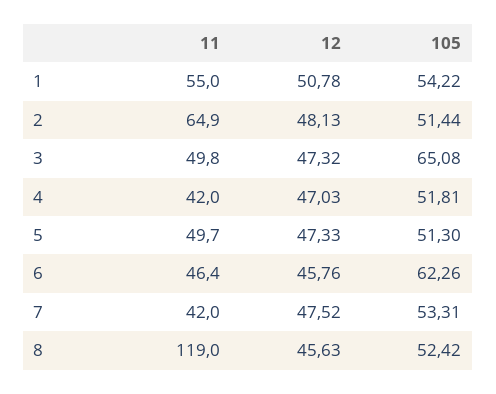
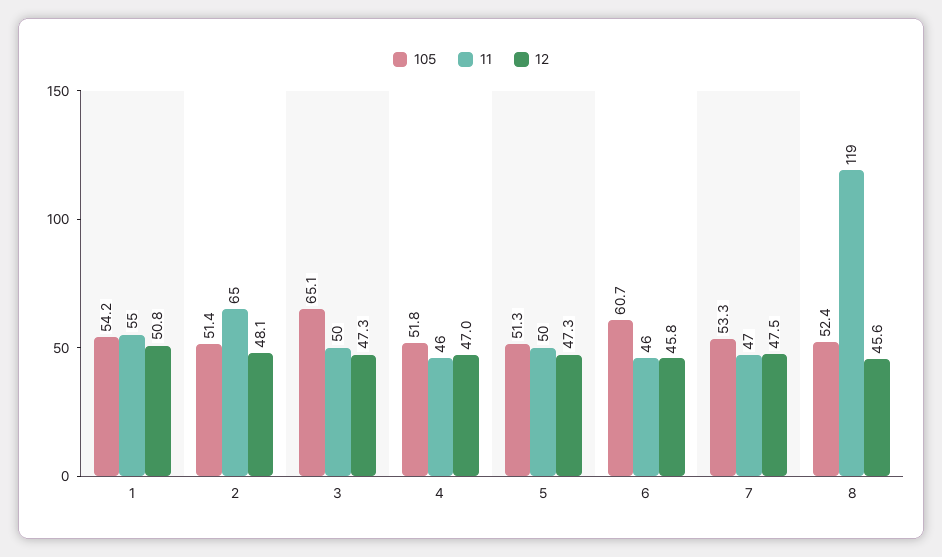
  {
    "11": {
      "1": 55,
      "2": 64.9,
      "3": 49.8,
-     "4": 42,
+     "4": 46,
      "5": 49.7,
      "6": 46.4,
-     "7": 42,
+     "7": 47,
      "8": 119
    },
    "12": {
      "1": 50.78,
      "2": 48.13,
      "3": 47.32,
      "4": 47.03,
      "5": 47.33,
      "6": 45.76,
      "7": 47.52,
      "8": 45.63
    },
    "105": {
      "1": 54.22,
      "2": 51.44,
      "3": 65.08,
      "4": 51.81,
      "5": 51.3,
-     "6": 62.26,
+     "6": 60.7,
      "7": 53.31,
      "8": 52.42
    }
  }

